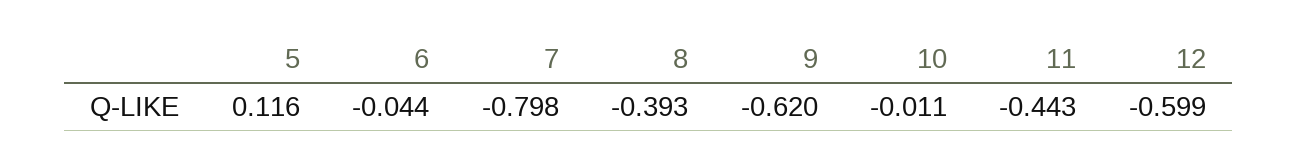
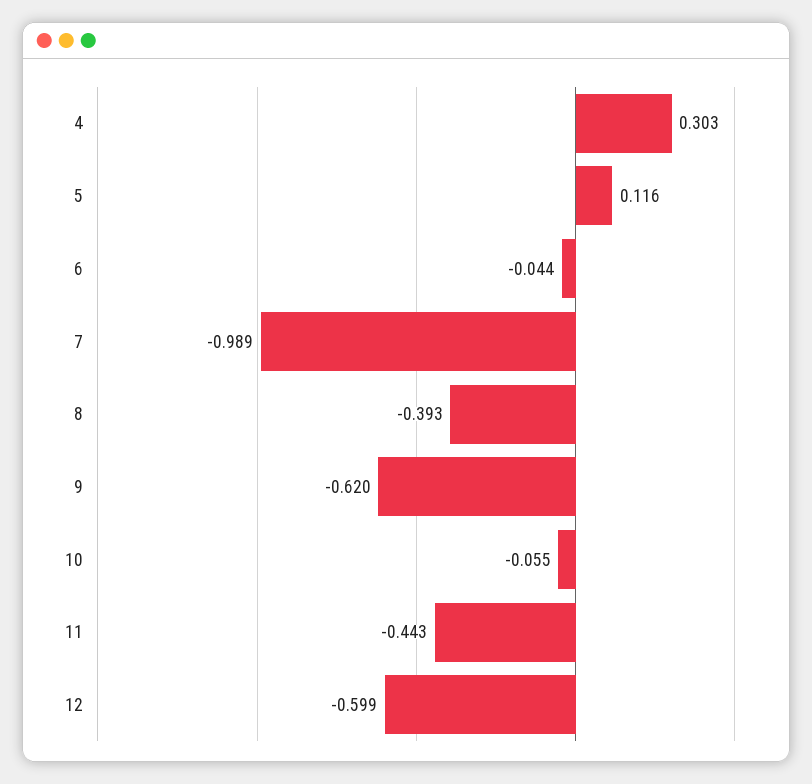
  {
    "5": 0.116,
    "6": -0.044,
-   "7": -0.798,
+   "7": -0.989,
    "8": -0.393,
    "9": -0.62,
-   "10": -0.011,
+   "10": -0.055,
    "11": -0.443,
-   "12": -0.599
+   "12": -0.599,
+   "4": 0.303
  }

